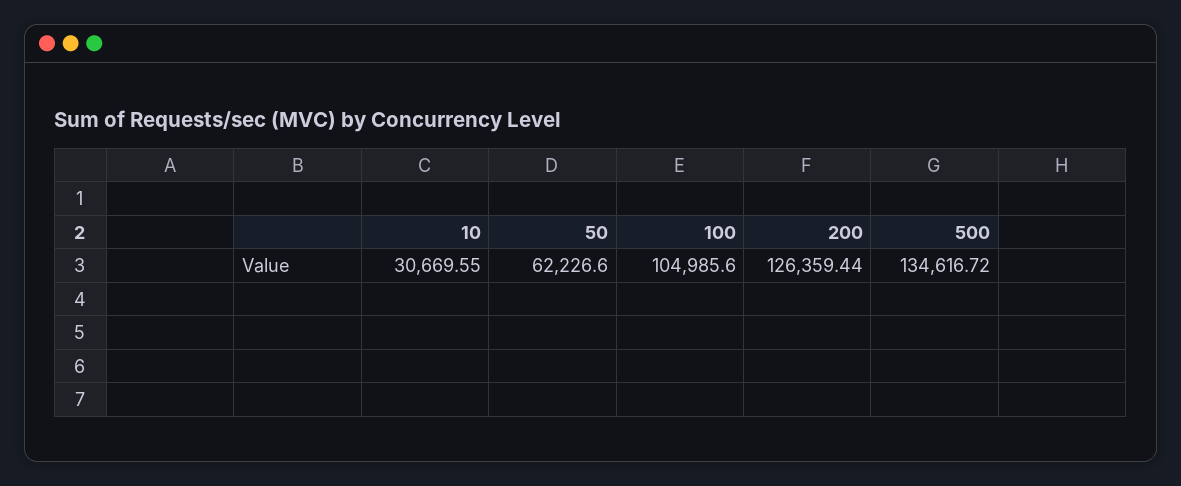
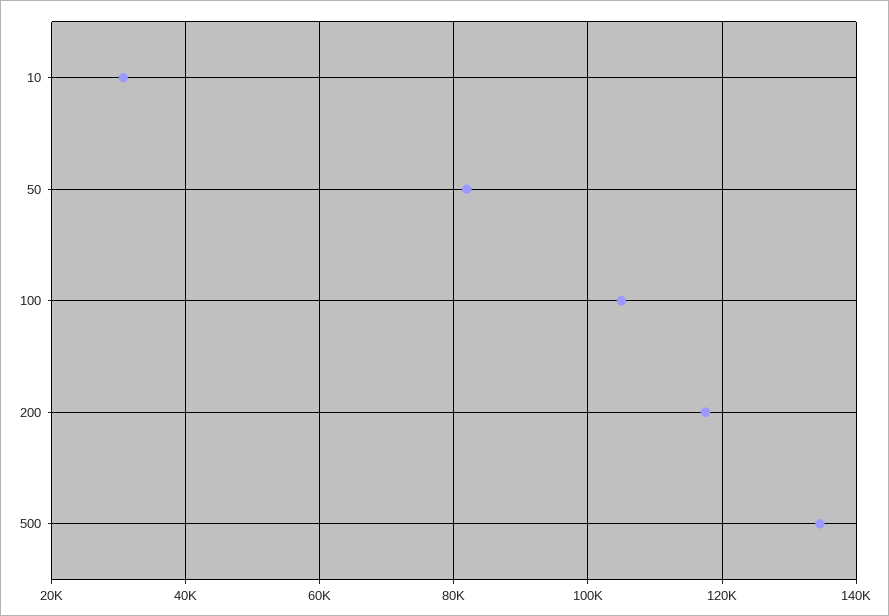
  {
    "10": 30669.55,
-   "50": 62226.6,
+   "50": 82000,
    "100": 104985.6,
-   "200": 126359.44,
+   "200": 118000,
    "500": 134616.72
  }

